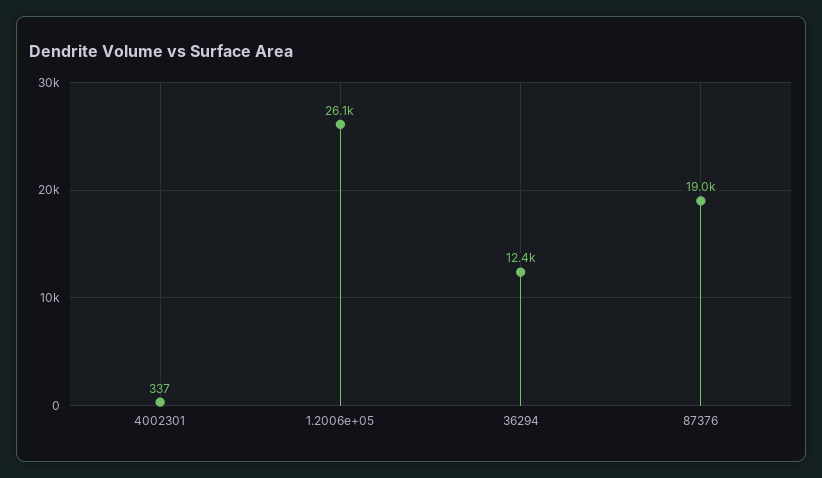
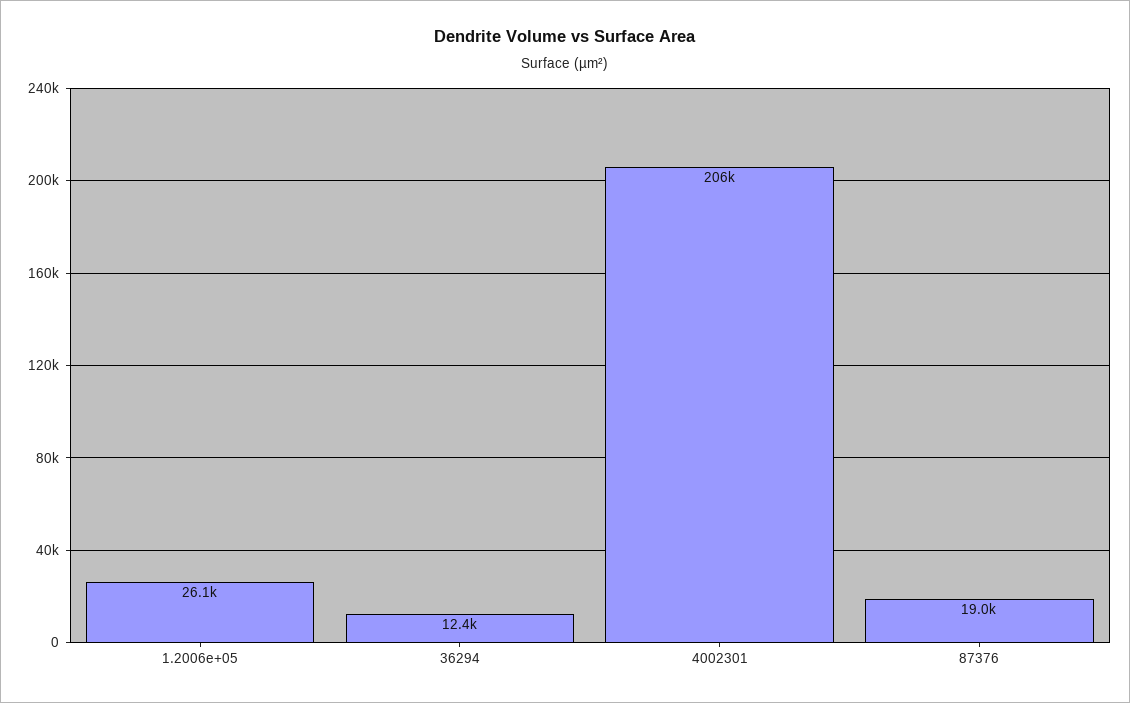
  {
-   "4002301": 337,
+   "4002301": 206000,
    "1.2006e+05": 26100,
    "36294": 12400,
    "87376": 19000
  }

